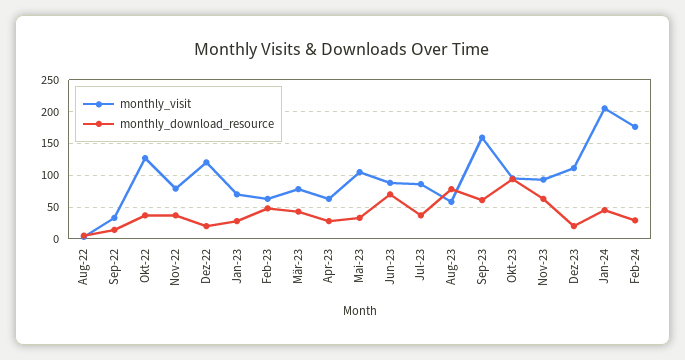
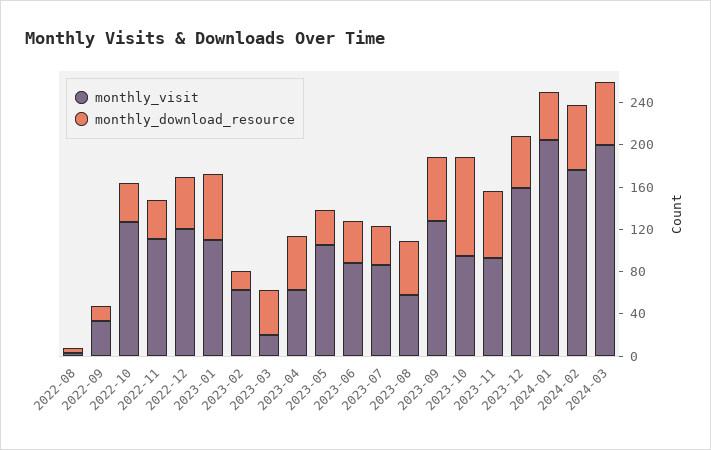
  {
    "monthly_visit": {
      "Aug-22": 0,
      "Sep-22": 30,
      "Okt-22": 130,
-     "Nov-22": 80,
+     "Nov-22": 110,
      "Dez-22": 120,
-     "Jan-23": 70,
+     "Jan-23": 110,
      "Feb-23": 60,
-     "Mär-23": 80,
+     "Mär-23": 20,
      "Apr-23": 60,
      "Mai-23": 110,
      "Jun-23": 90,
      "Jul-23": 90,
      "Aug-23": 60,
-     "Sep-23": 160,
+     "Sep-23": 130,
      "Okt-23": 100,
      "Nov-23": 90,
-     "Dez-23": 110,
+     "Dez-23": 160,
      "Jan-24": 210,
-     "Feb-24": 180
+     "Feb-24": 180,
+     "2024-03": 200
    },
    "monthly_download_resource": {
      "Aug-22": 10,
      "Sep-22": 10,
      "Okt-22": 40,
      "Nov-22": 40,
-     "Dez-22": 20,
+     "Dez-22": 50,
-     "Jan-23": 30,
+     "Jan-23": 60,
-     "Feb-23": 50,
+     "Feb-23": 20,
      "Mär-23": 40,
-     "Apr-23": 30,
+     "Apr-23": 50,
      "Mai-23": 30,
-     "Jun-23": 70,
+     "Jun-23": 40,
      "Jul-23": 40,
-     "Aug-23": 80,
+     "Aug-23": 50,
      "Sep-23": 60,
      "Okt-23": 90,
      "Nov-23": 60,
-     "Dez-23": 20,
+     "Dez-23": 50,
      "Jan-24": 50,
-     "Feb-24": 30
+     "Feb-24": 60,
+     "2024-03": 60
    }
  }

